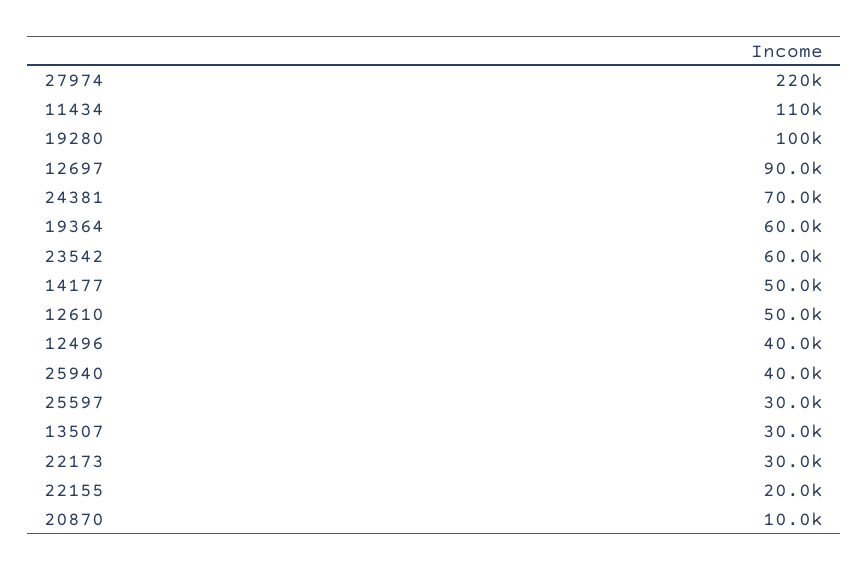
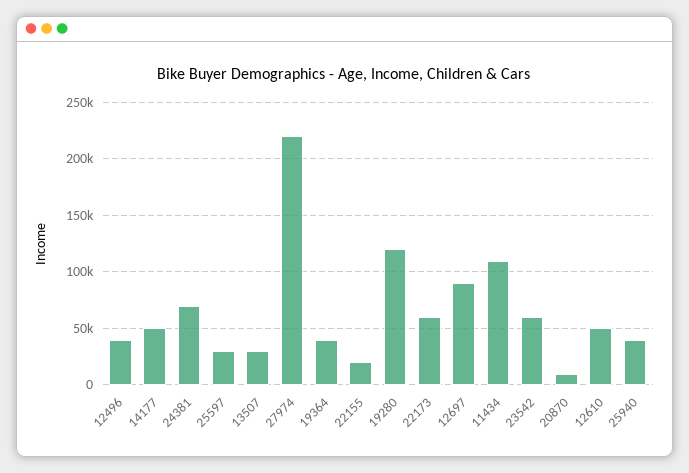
  {
    "27974": 220000,
    "11434": 110000,
-   "19280": 100000,
+   "19280": 120000,
    "12697": 90000,
    "24381": 70000,
-   "19364": 60000,
+   "19364": 40000,
    "23542": 60000,
    "14177": 50000,
    "12610": 50000,
    "12496": 40000,
    "25940": 40000,
    "25597": 30000,
    "13507": 30000,
-   "22173": 30000,
+   "22173": 60000,
    "22155": 20000,
    "20870": 10000
  }

